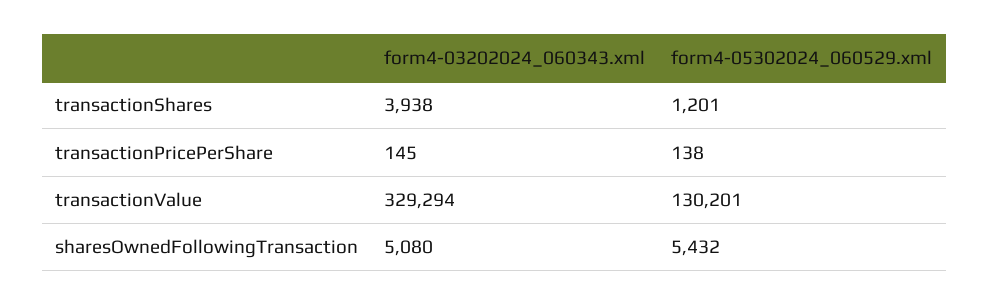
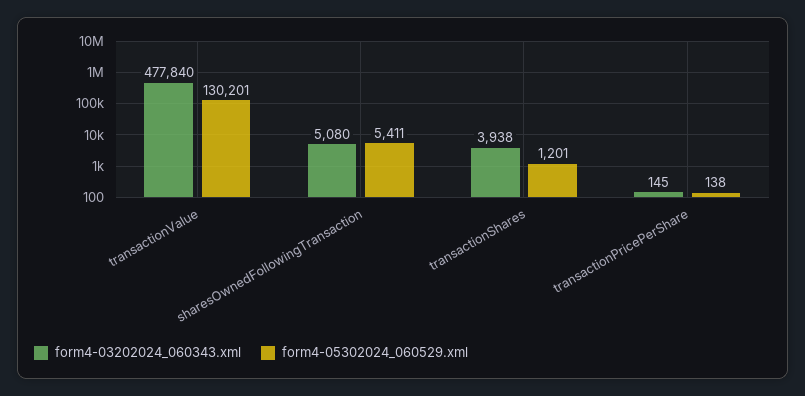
  {
    "form4-03202024_060343.xml": {
      "transactionShares": 3938,
      "transactionPricePerShare": 145,
-     "transactionValue": 329294,
+     "transactionValue": 477840,
      "sharesOwnedFollowingTransaction": 5080
    },
    "form4-05302024_060529.xml": {
      "transactionShares": 1201,
      "transactionPricePerShare": 138,
      "transactionValue": 130201,
-     "sharesOwnedFollowingTransaction": 5432
+     "sharesOwnedFollowingTransaction": 5411
    }
  }

